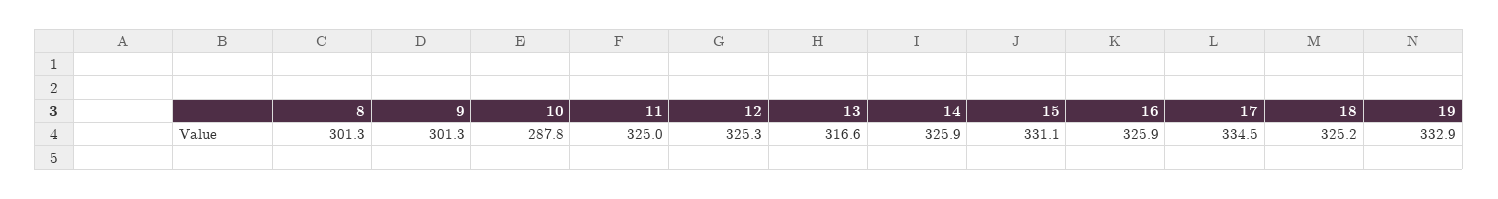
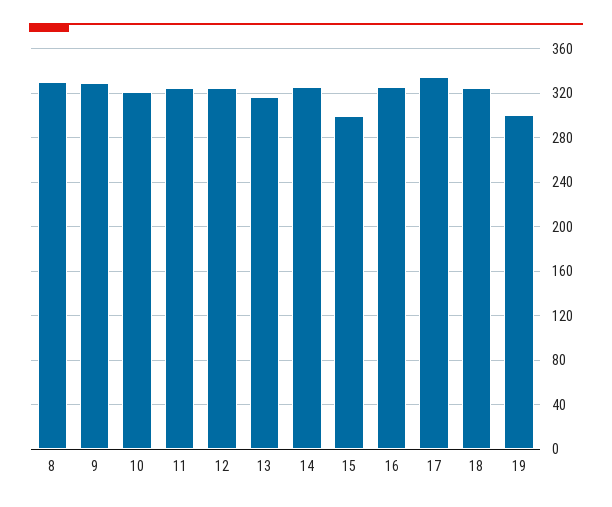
  {
-   "8": 301.3,
+   "8": 330,
-   "9": 301.3,
+   "9": 330,
-   "10": 287.8,
+   "10": 320,
    "11": 325,
    "12": 325.3,
    "13": 316.6,
    "14": 325.9,
-   "15": 331.1,
+   "15": 300,
    "16": 325.9,
    "17": 334.5,
    "18": 325.2,
-   "19": 332.9
+   "19": 300
  }

